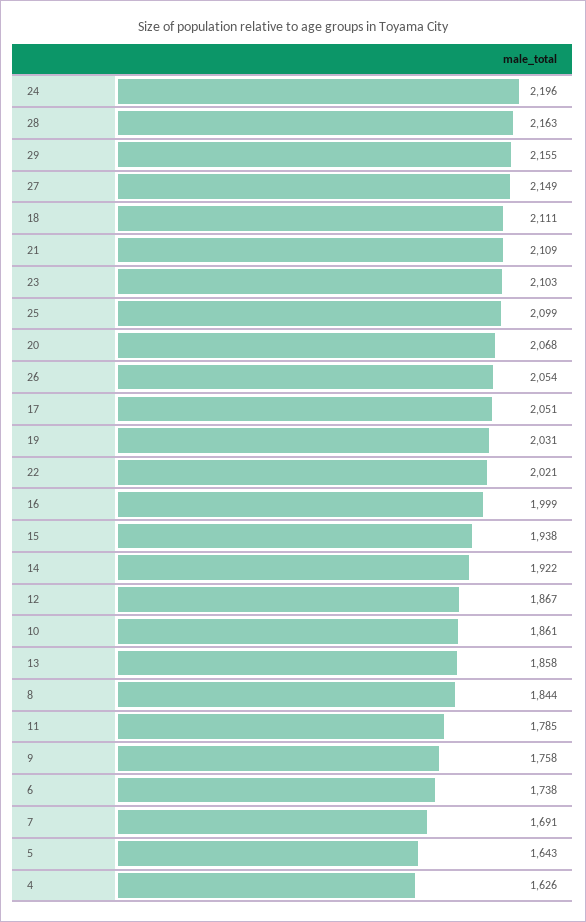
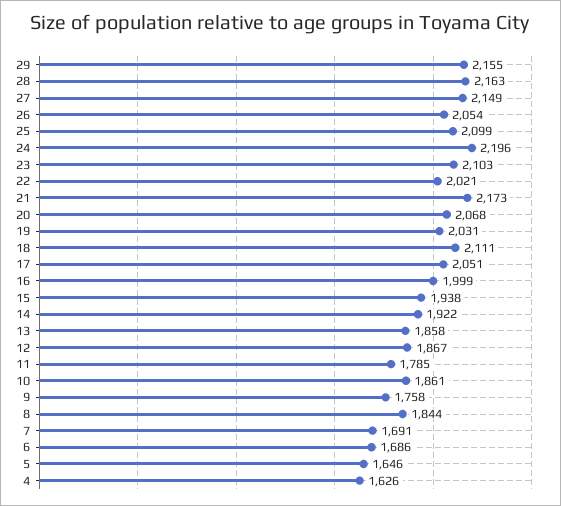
  {
    "24": 2196,
    "28": 2163,
    "29": 2155,
    "27": 2149,
    "18": 2111,
-   "21": 2109,
+   "21": 2173,
    "23": 2103,
    "25": 2099,
    "20": 2068,
    "26": 2054,
    "17": 2051,
    "19": 2031,
    "22": 2021,
    "16": 1999,
    "15": 1938,
    "14": 1922,
    "12": 1867,
    "10": 1861,
    "13": 1858,
    "8": 1844,
    "11": 1785,
    "9": 1758,
-   "6": 1738,
+   "6": 1686,
    "7": 1691,
-   "5": 1643,
+   "5": 1646,
    "4": 1626
  }

